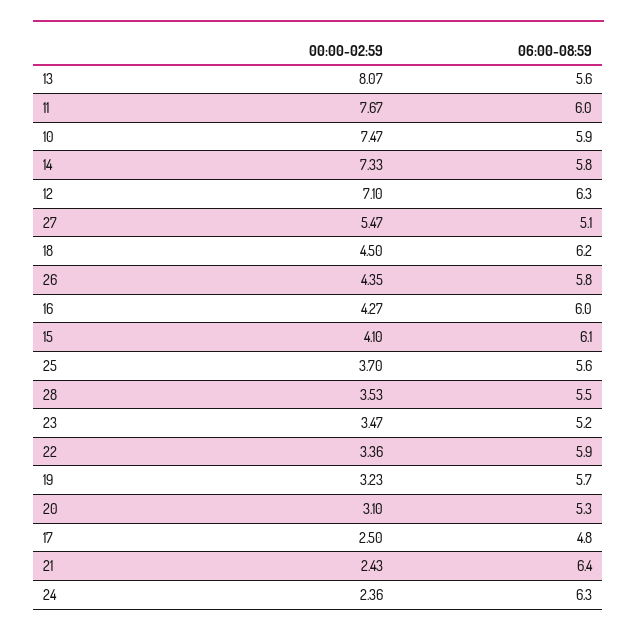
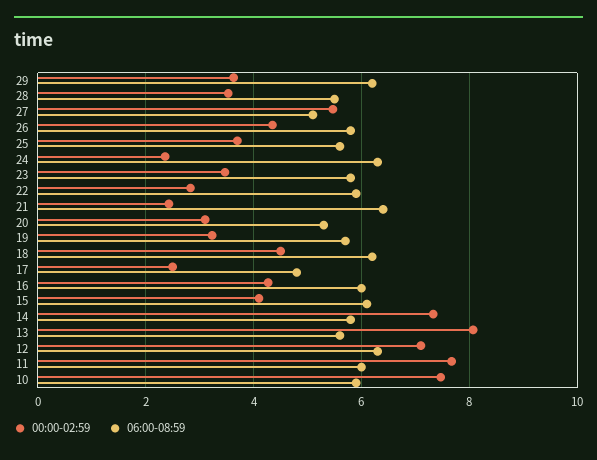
  {
    "00:00-02:59": {
      "13": 8.07,
      "11": 7.67,
      "10": 7.47,
      "14": 7.33,
      "12": 7.1,
      "27": 5.47,
      "18": 4.5,
      "26": 4.35,
      "16": 4.27,
      "15": 4.1,
      "25": 3.7,
      "28": 3.53,
      "23": 3.47,
-     "22": 3.36,
+     "22": 2.8,
      "19": 3.23,
      "20": 3.1,
      "17": 2.5,
      "21": 2.43,
-     "24": 2.36
+     "24": 2.36,
+     "29": 3.6
    },
    "06:00-08:59": {
      "13": 5.6,
      "11": 6,
      "10": 5.9,
      "14": 5.8,
      "12": 6.3,
      "27": 5.1,
      "18": 6.2,
      "26": 5.8,
      "16": 6,
      "15": 6.1,
      "25": 5.6,
      "28": 5.5,
-     "23": 5.2,
+     "23": 5.8,
      "22": 5.9,
      "19": 5.7,
      "20": 5.3,
      "17": 4.8,
      "21": 6.4,
-     "24": 6.3
+     "24": 6.3,
+     "29": 6.2
    }
  }

